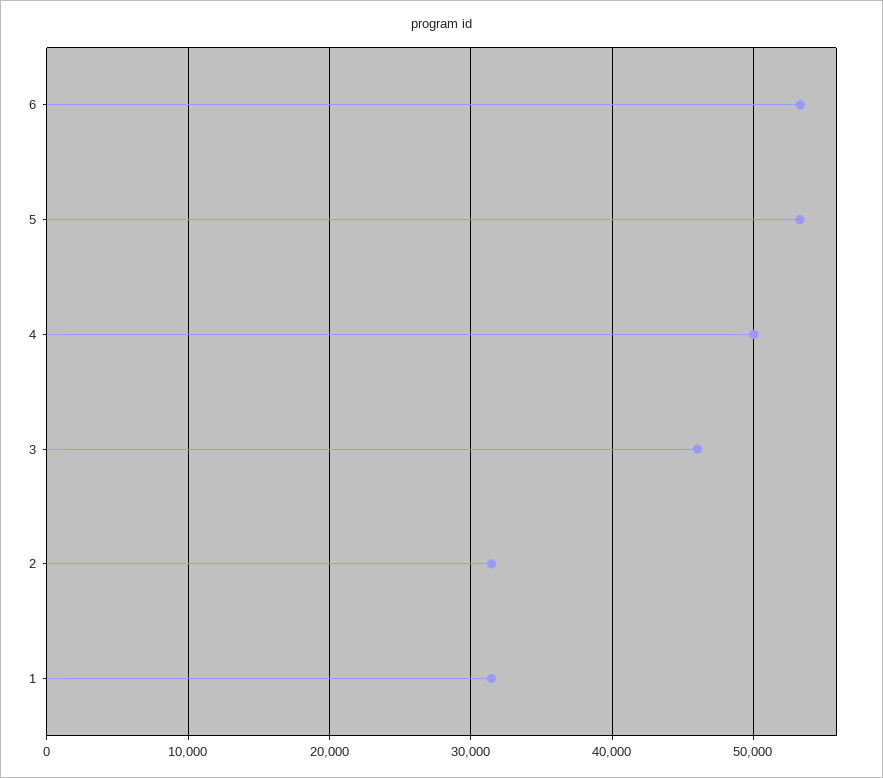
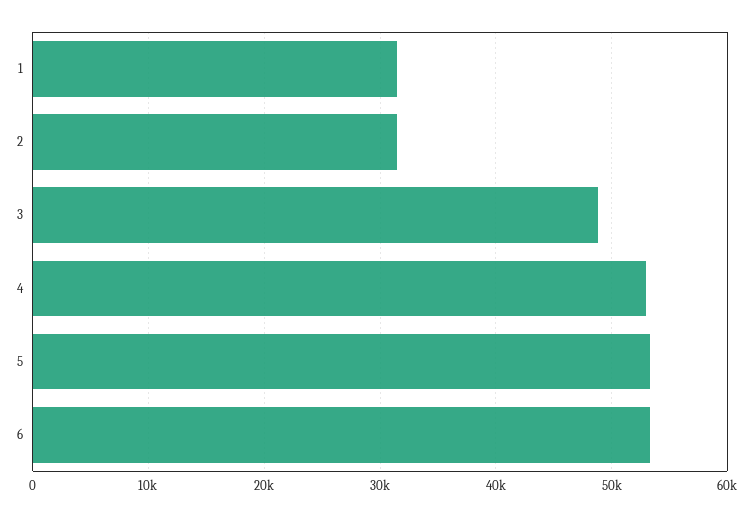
  {
    "6": 53000,
    "5": 53000,
-   "4": 50000,
+   "4": 53000,
-   "3": 46000,
+   "3": 49000,
    "2": 31000,
    "1": 31000
  }

